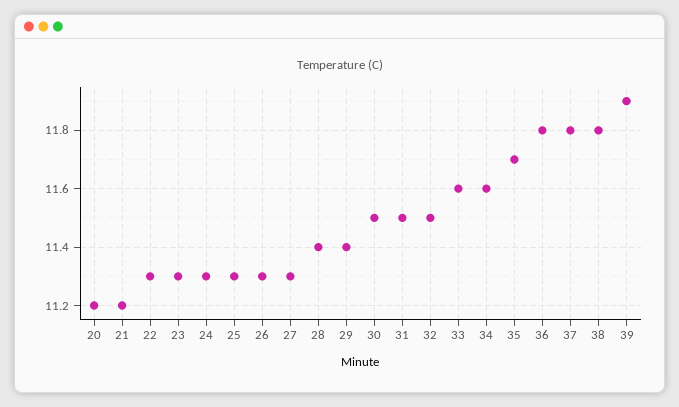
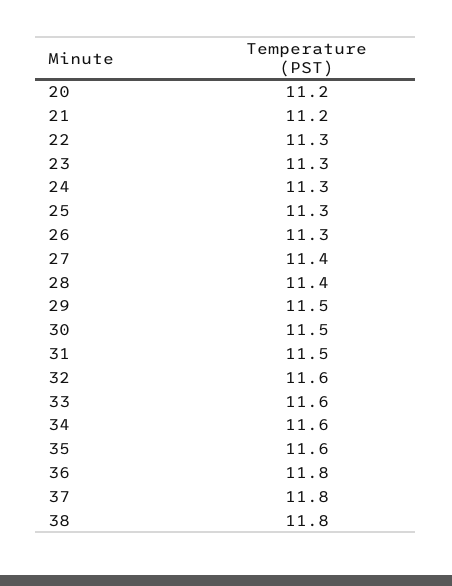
  {
    "20": 11.2,
    "21": 11.2,
    "22": 11.3,
    "23": 11.3,
    "24": 11.3,
    "25": 11.3,
    "26": 11.3,
-   "27": 11.3,
+   "27": 11.4,
    "28": 11.4,
-   "29": 11.4,
+   "29": 11.5,
    "30": 11.5,
    "31": 11.5,
-   "32": 11.5,
+   "32": 11.6,
    "33": 11.6,
    "34": 11.6,
-   "35": 11.7,
+   "35": 11.6,
    "36": 11.8,
    "37": 11.8,
-   "38": 11.8,
+   "38": 11.8
-   "39": 11.9
  }

